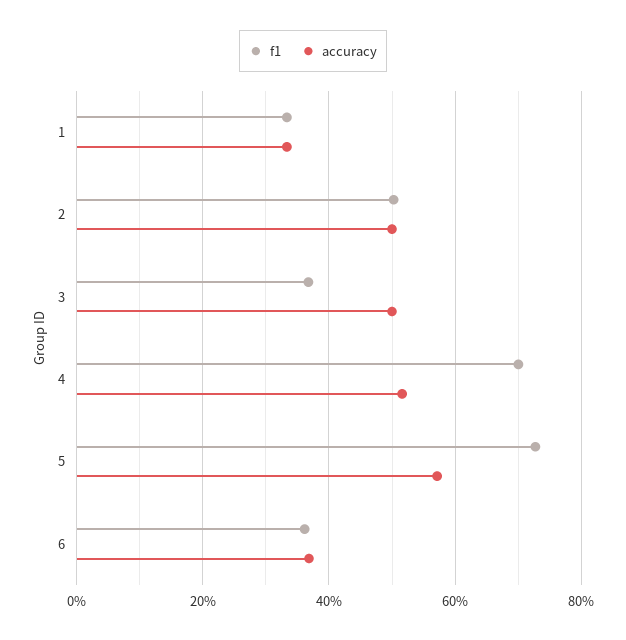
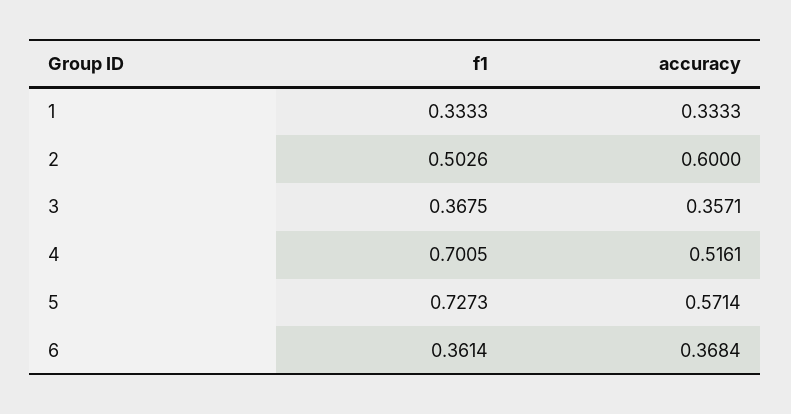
  {
    "f1": {
      "1": 0.3333,
      "2": 0.5026,
      "3": 0.3675,
      "4": 0.7005,
      "5": 0.7273,
      "6": 0.3614
    },
    "accuracy": {
      "1": 0.3333,
-     "2": 0.5,
+     "2": 0.6,
-     "3": 0.5,
+     "3": 0.3571,
      "4": 0.5161,
      "5": 0.5714,
      "6": 0.3684
    }
  }

